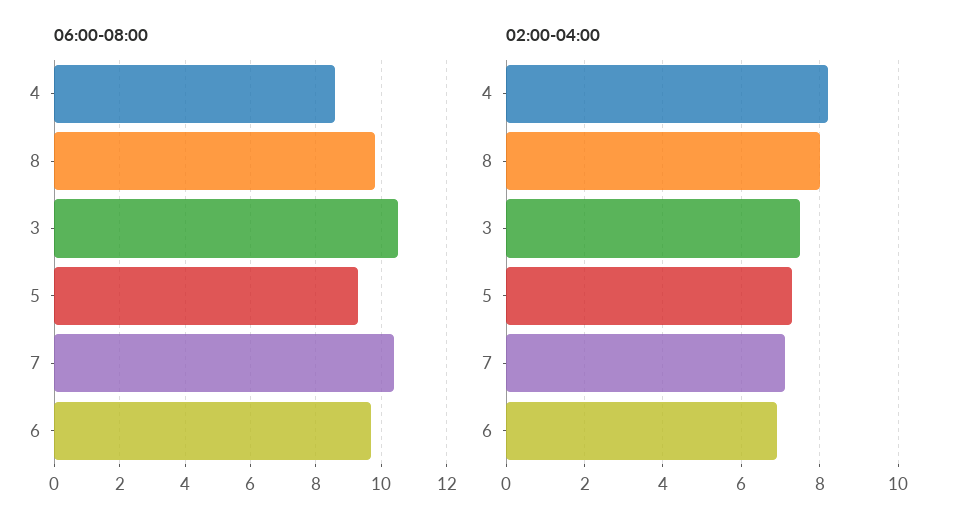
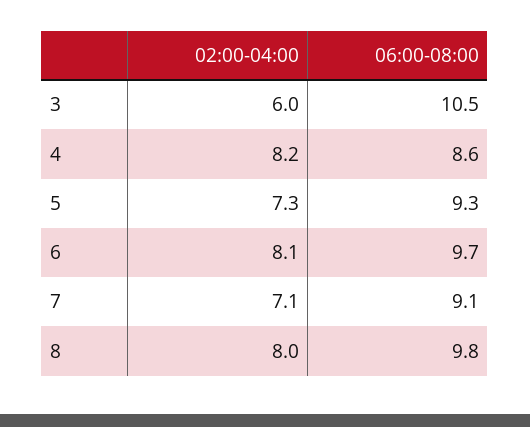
  {
    "06:00-08:00": {
      "4": 8.6,
      "8": 9.8,
      "3": 10.5,
      "5": 9.3,
-     "7": 10.5,
+     "7": 9.1,
      "6": 9.7
    },
    "02:00-04:00": {
      "4": 8.2,
      "8": 8,
-     "3": 7.5,
+     "3": 6,
      "5": 7.3,
      "7": 7.1,
-     "6": 7
+     "6": 8.1
    }
  }

